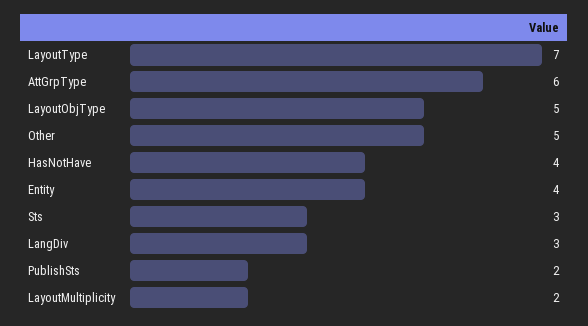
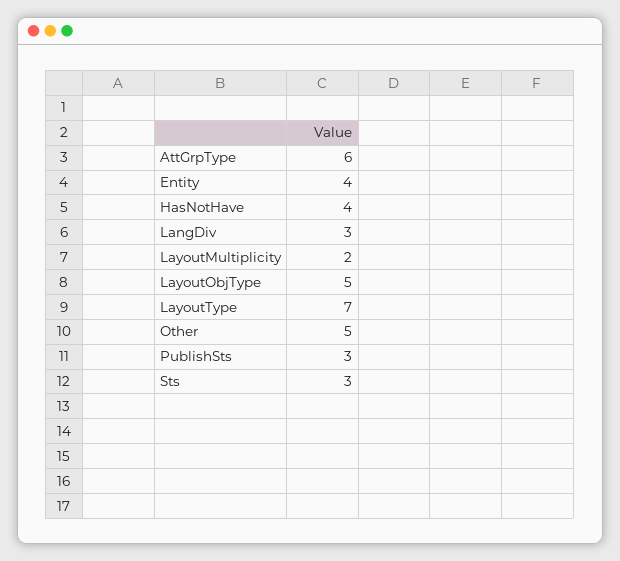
  {
    "LayoutType": 7,
    "AttGrpType": 6,
    "LayoutObjType": 5,
    "Other": 5,
    "HasNotHave": 4,
    "Entity": 4,
    "Sts": 3,
    "LangDiv": 3,
-   "PublishSts": 2,
+   "PublishSts": 3,
    "LayoutMultiplicity": 2
  }

